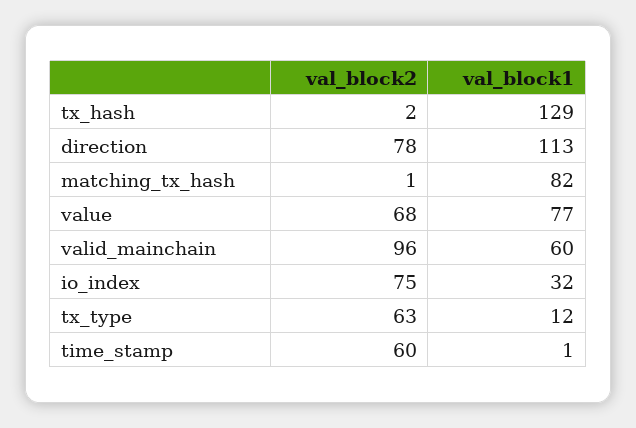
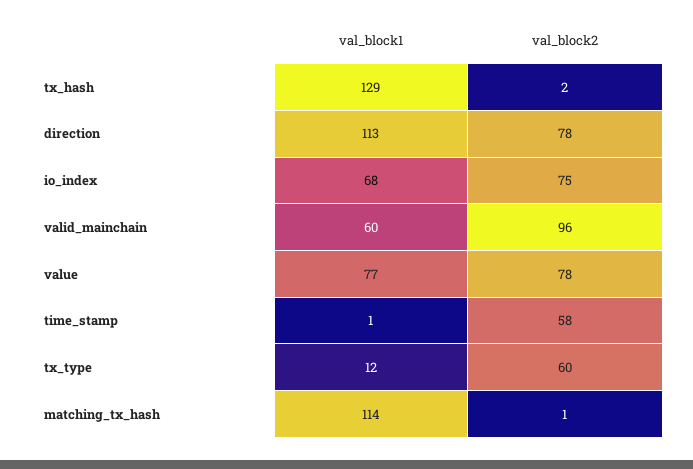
  {
    "val_block2": {
      "tx_hash": 2,
      "direction": 78,
      "matching_tx_hash": 1,
-     "value": 68,
+     "value": 78,
      "valid_mainchain": 96,
      "io_index": 75,
-     "tx_type": 63,
+     "tx_type": 60,
-     "time_stamp": 60
+     "time_stamp": 58
    },
    "val_block1": {
      "tx_hash": 129,
      "direction": 113,
-     "matching_tx_hash": 82,
+     "matching_tx_hash": 114,
      "value": 77,
      "valid_mainchain": 60,
-     "io_index": 32,
+     "io_index": 68,
      "tx_type": 12,
      "time_stamp": 1
    }
  }

